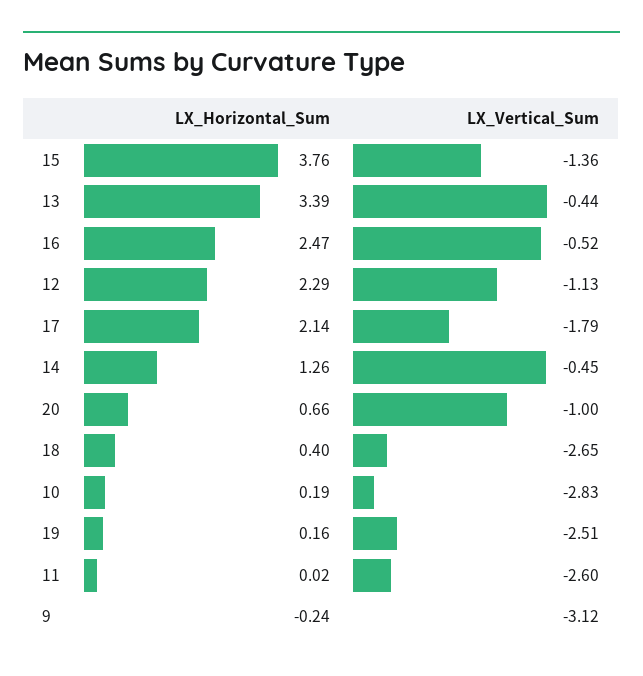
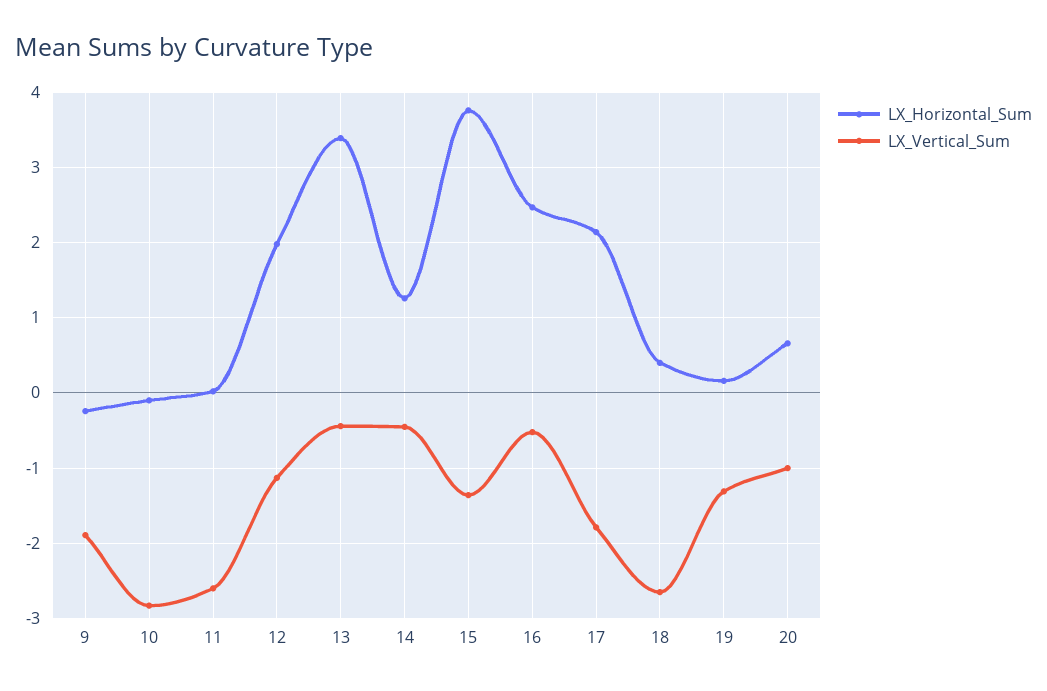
  {
    "LX_Horizontal_Sum": {
      "15": 3.76,
      "13": 3.39,
      "16": 2.47,
-     "12": 2.29,
+     "12": 2,
      "17": 2.14,
      "14": 1.26,
      "20": 0.66,
      "18": 0.4,
-     "10": 0.19,
+     "10": -0.1,
      "19": 0.16,
      "11": 0.02,
      "9": -0.24
    },
    "LX_Vertical_Sum": {
      "15": -1.36,
      "13": -0.44,
      "16": -0.52,
      "12": -1.13,
      "17": -1.79,
      "14": -0.45,
      "20": -1,
      "18": -2.65,
      "10": -2.83,
-     "19": -2.51,
+     "19": -1.3,
      "11": -2.6,
-     "9": -3.12
+     "9": -1.9
    }
  }

